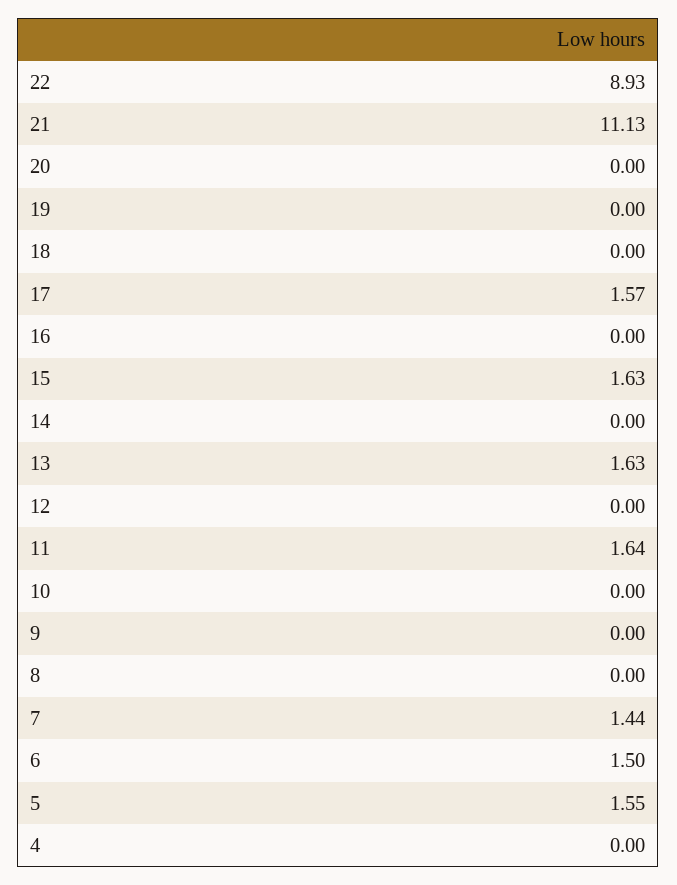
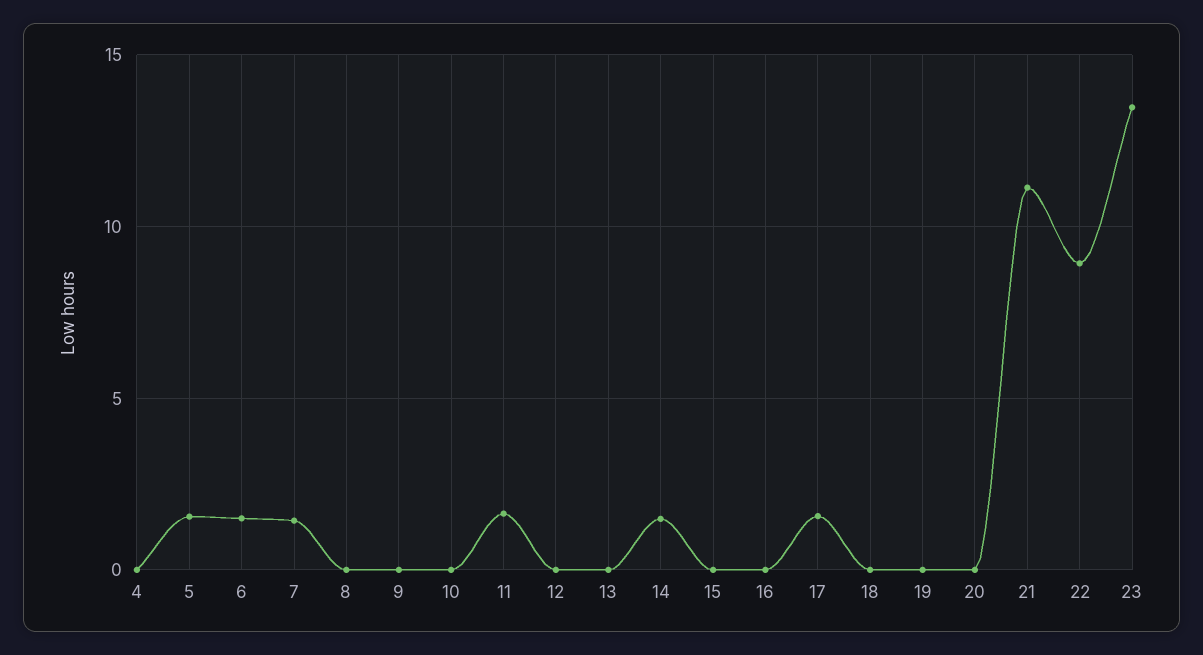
  {
    "22": 8.93,
    "21": 11.13,
    "20": 0,
    "19": 0,
    "18": 0,
    "17": 1.57,
    "16": 0,
-   "15": 1.63,
+   "15": 0,
-   "14": 0,
+   "14": 1.5,
-   "13": 1.63,
+   "13": 0,
    "12": 0,
    "11": 1.64,
    "10": 0,
    "9": 0,
    "8": 0,
    "7": 1.44,
    "6": 1.5,
    "5": 1.55,
-   "4": 0
+   "4": 0,
+   "23": 13.5
  }

